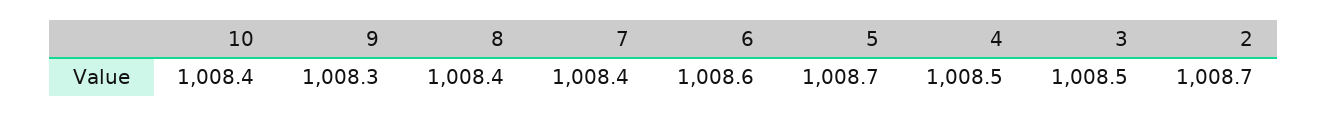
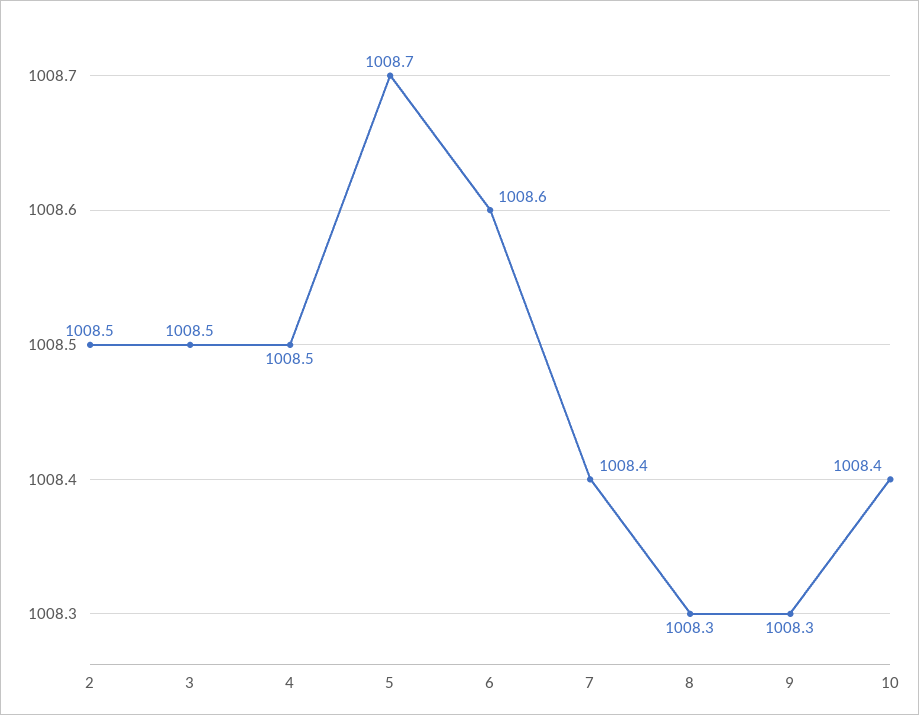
  {
    "10": 1008.4,
    "9": 1008.3,
-   "8": 1008.4,
+   "8": 1008.3,
    "7": 1008.4,
    "6": 1008.6,
    "5": 1008.7,
    "4": 1008.5,
    "3": 1008.5,
-   "2": 1008.7
+   "2": 1008.5
  }

